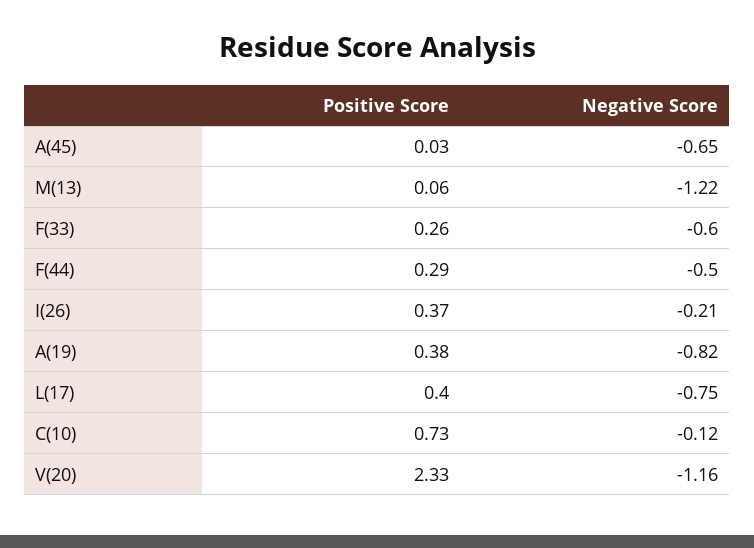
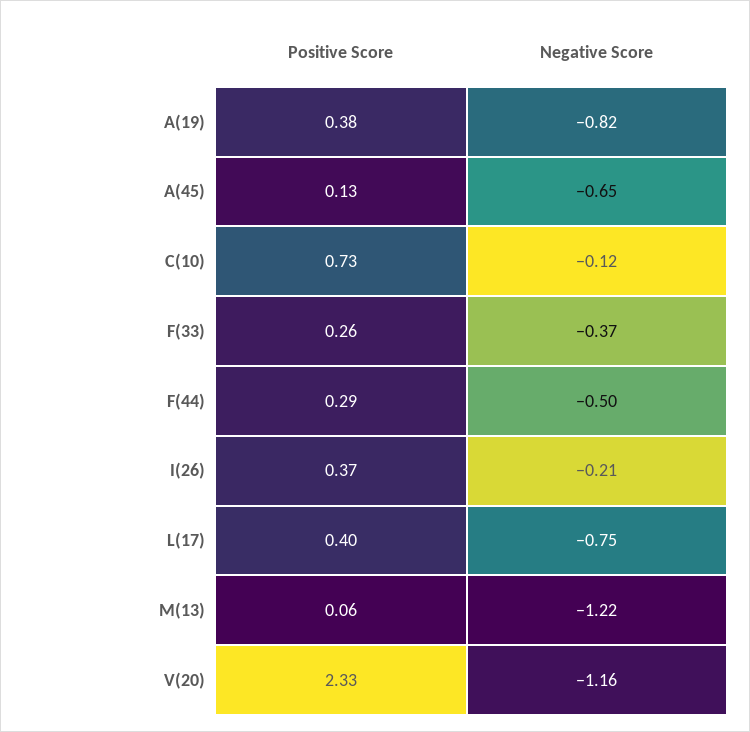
  {
    "Positive Score": {
-     "A(45)": 0.03,
+     "A(45)": 0.13,
      "M(13)": 0.06,
      "F(33)": 0.26,
      "F(44)": 0.29,
      "I(26)": 0.37,
      "A(19)": 0.38,
      "L(17)": 0.4,
      "C(10)": 0.73,
      "V(20)": 2.33
    },
    "Negative Score": {
      "A(45)": -0.65,
      "M(13)": -1.22,
-     "F(33)": -0.6,
+     "F(33)": -0.37,
      "F(44)": -0.5,
      "I(26)": -0.21,
      "A(19)": -0.82,
      "L(17)": -0.75,
      "C(10)": -0.12,
      "V(20)": -1.16
    }
  }

